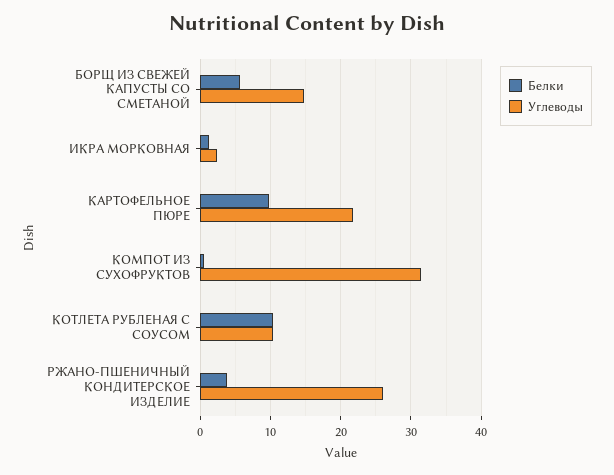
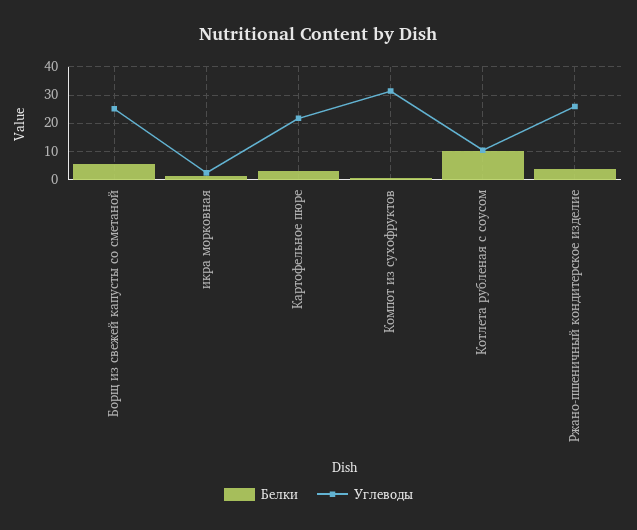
  {
    "Белки": {
      "БОРЩ ИЗ СВЕЖЕЙ КАПУСТЫ СО СМЕТАНОЙ": 6,
      "ИКРА МОРКОВНАЯ": 1,
-     "КАРТОФЕЛЬНОЕ ПЮРЕ": 10,
+     "КАРТОФЕЛЬНОЕ ПЮРЕ": 2.5,
      "КОМПОТ ИЗ СУХОФРУКТОВ": 1,
      "КОТЛЕТА РУБЛЕНАЯ С СОУСОМ": 10,
      "РЖАНО-ПШЕНИЧНЫЙ КОНДИТЕРСКОЕ ИЗДЕЛИЕ": 4
    },
    "Углеводы": {
-     "БОРЩ ИЗ СВЕЖЕЙ КАПУСТЫ СО СМЕТАНОЙ": 15,
+     "БОРЩ ИЗ СВЕЖЕЙ КАПУСТЫ СО СМЕТАНОЙ": 25,
      "ИКРА МОРКОВНАЯ": 2,
      "КАРТОФЕЛЬНОЕ ПЮРЕ": 22,
      "КОМПОТ ИЗ СУХОФРУКТОВ": 31,
      "КОТЛЕТА РУБЛЕНАЯ С СОУСОМ": 10,
      "РЖАНО-ПШЕНИЧНЫЙ КОНДИТЕРСКОЕ ИЗДЕЛИЕ": 26
    }
  }

